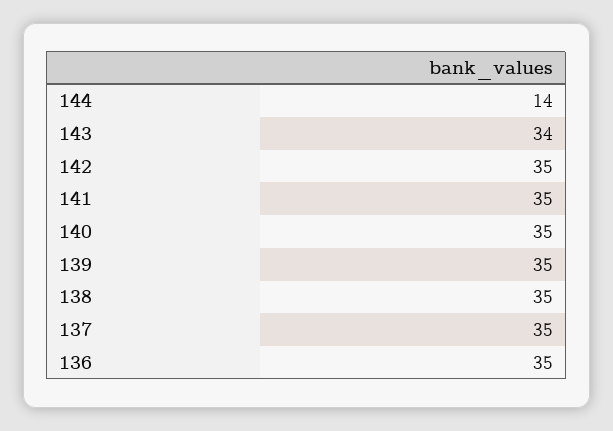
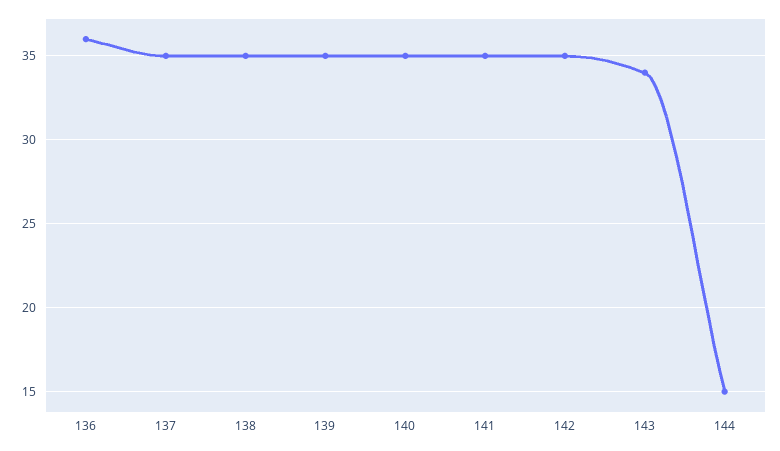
  {
-   "144": 14,
+   "144": 15,
    "143": 34,
    "142": 35,
    "141": 35,
    "140": 35,
    "139": 35,
    "138": 35,
    "137": 35,
-   "136": 35
+   "136": 36
  }

